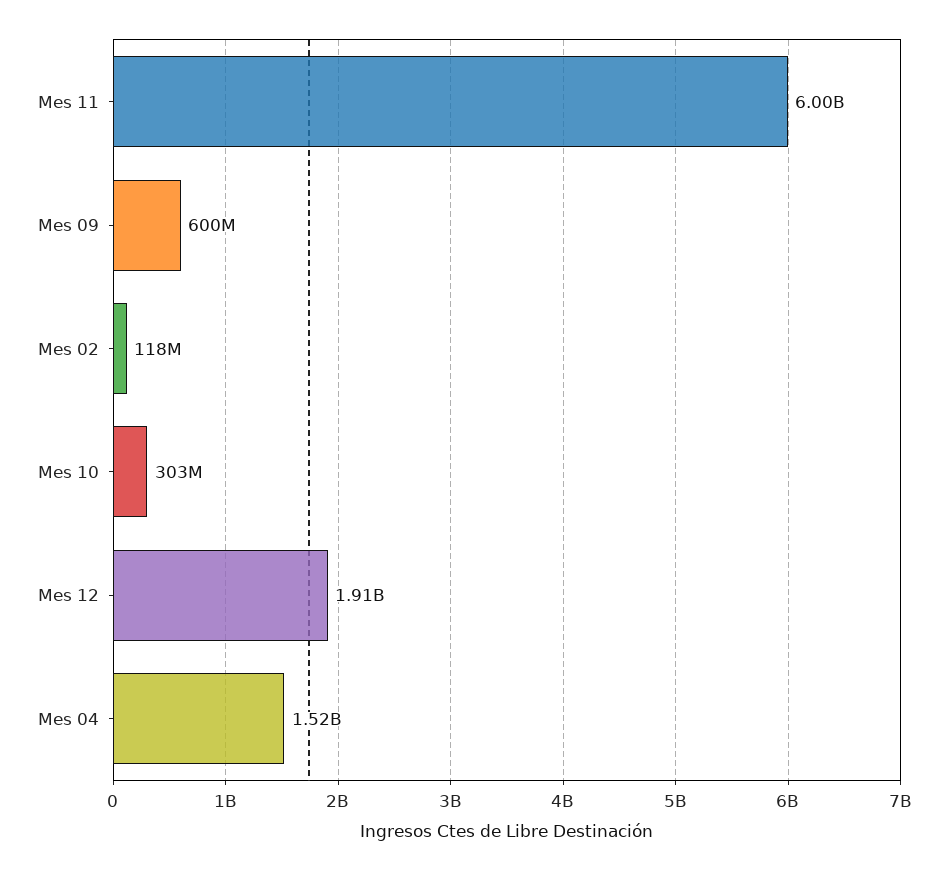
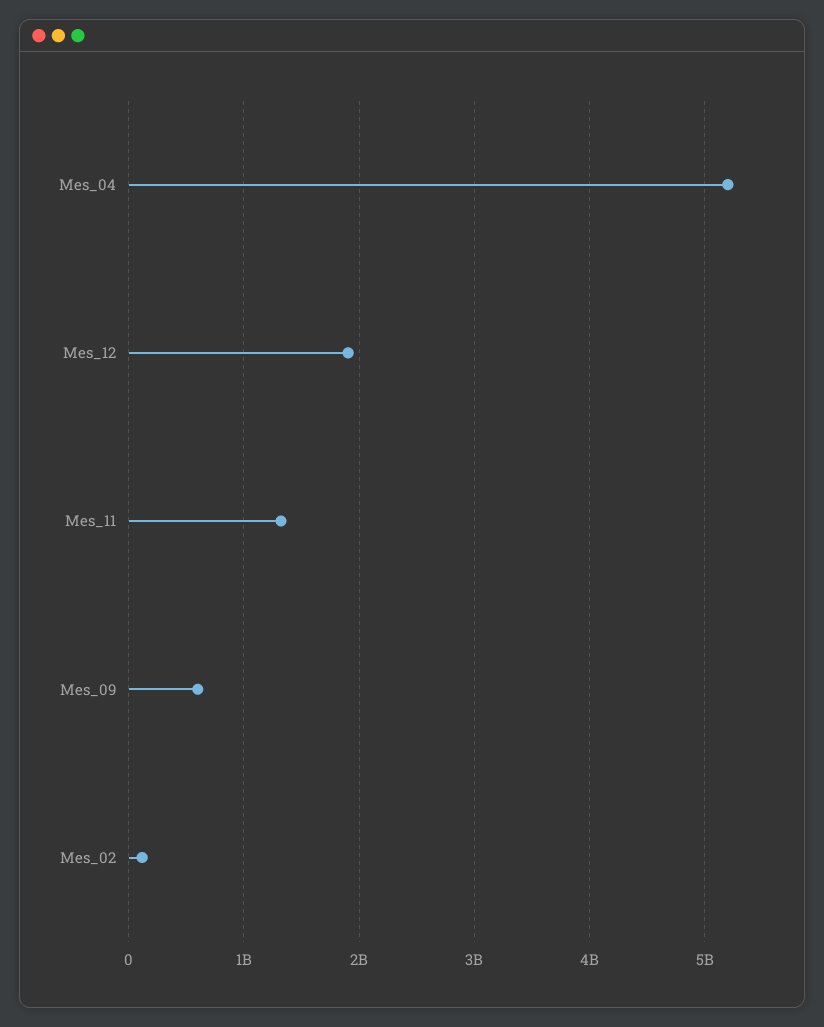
  {
-   "Mes 11": 6000000000,
+   "Mes 11": 1300000000,
    "Mes 09": 600000000,
    "Mes 02": 118000000,
-   "Mes 10": 303000000,
    "Mes 12": 1910000000,
-   "Mes 04": 1520000000
+   "Mes 04": 5200000000
  }

